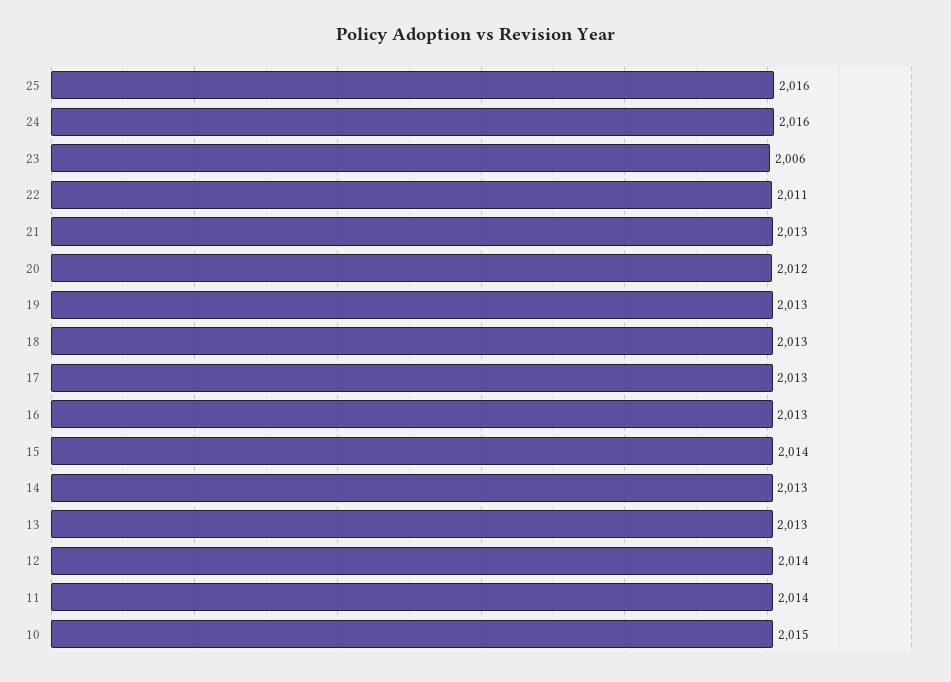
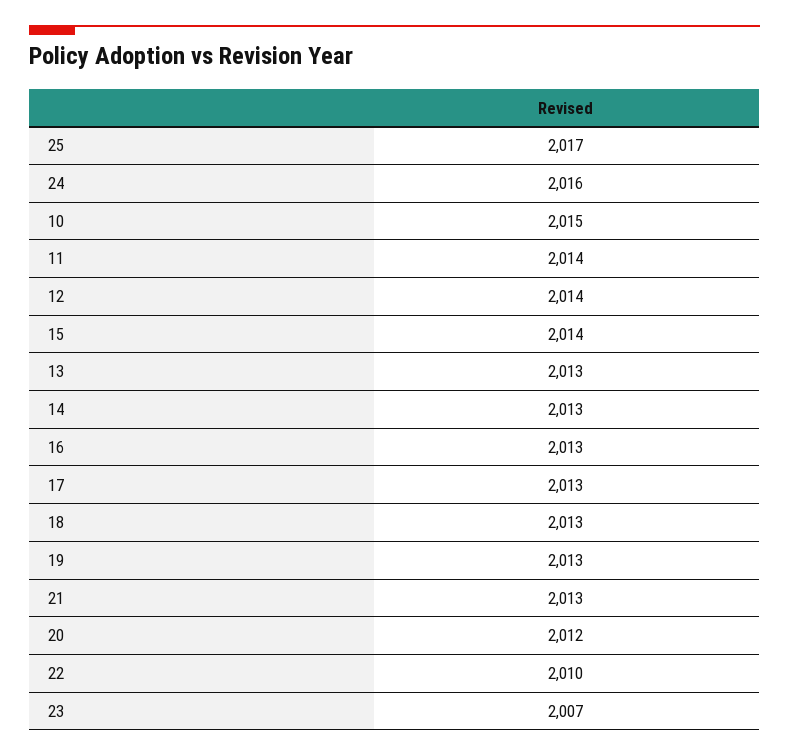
  {
-   "25": 2016,
+   "25": 2017,
    "24": 2016,
-   "23": 2006,
+   "23": 2007,
-   "22": 2011,
+   "22": 2010,
    "21": 2013,
    "20": 2012,
    "19": 2013,
    "18": 2013,
    "17": 2013,
    "16": 2013,
    "15": 2014,
    "14": 2013,
    "13": 2013,
    "12": 2014,
    "11": 2014,
    "10": 2015
  }

